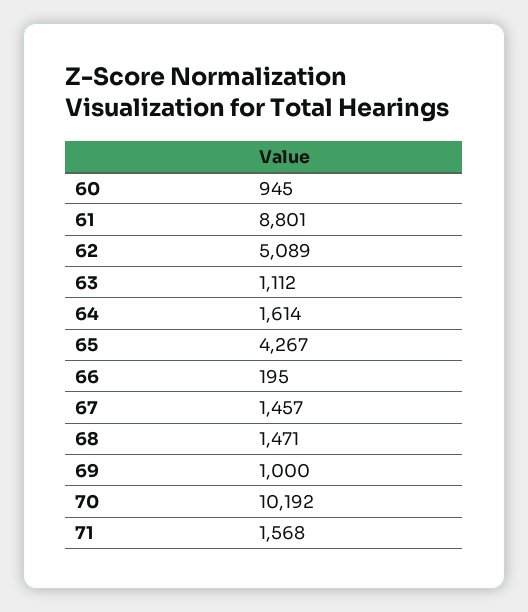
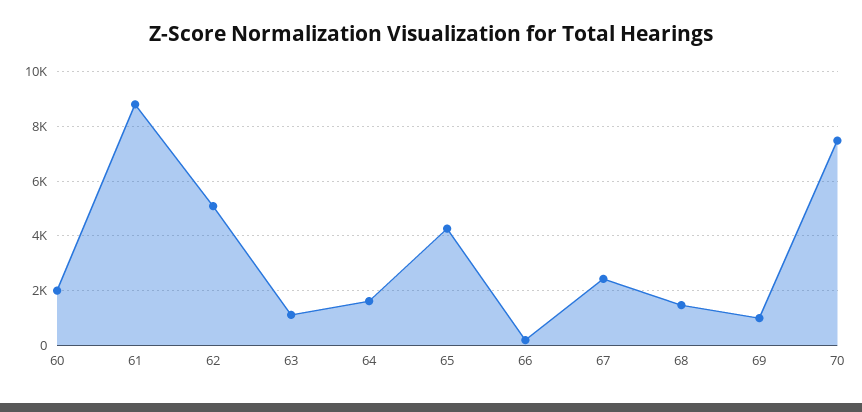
  {
-   "60": 945,
+   "60": 2000,
    "61": 8801,
    "62": 5089,
    "63": 1112,
    "64": 1614,
    "65": 4267,
    "66": 195,
-   "67": 1457,
+   "67": 2500,
    "68": 1471,
    "69": 1000,
-   "70": 10192,
+   "70": 7500
-   "71": 1568
  }

